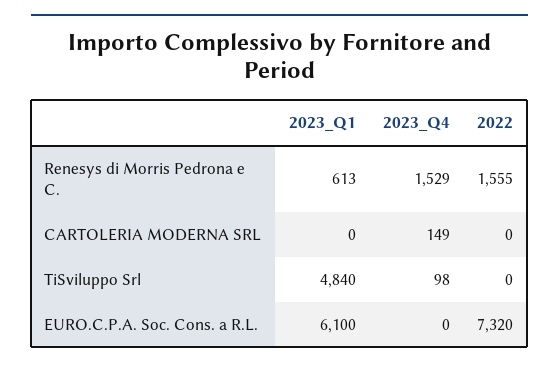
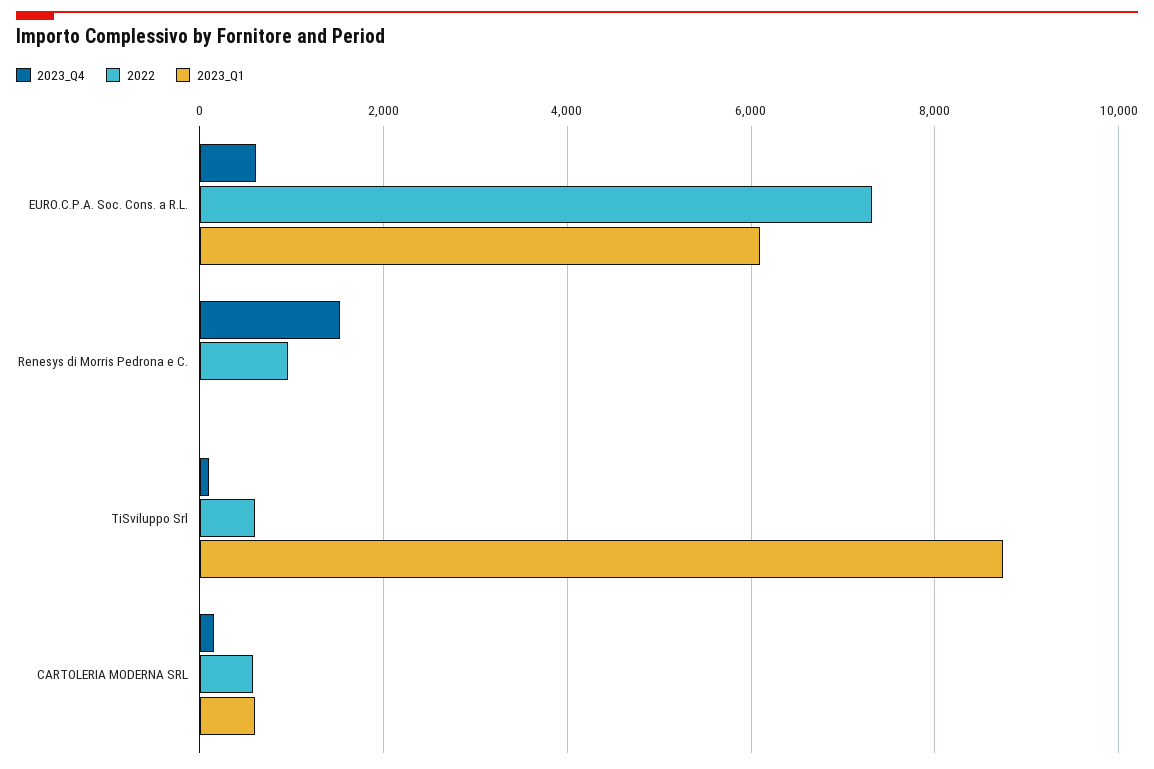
  {
    "2023_Q1": {
-     "Renesys di Morris Pedrona e C.": 613,
+     "Renesys di Morris Pedrona e C.": 0,
-     "CARTOLERIA MODERNA SRL": 0,
+     "CARTOLERIA MODERNA SRL": 600,
-     "TiSviluppo Srl": 4840,
+     "TiSviluppo Srl": 8800,
      "EURO.C.P.A. Soc. Cons. a R.L.": 6100
    },
    "2023_Q4": {
      "Renesys di Morris Pedrona e C.": 1529,
      "CARTOLERIA MODERNA SRL": 149,
      "TiSviluppo Srl": 98,
-     "EURO.C.P.A. Soc. Cons. a R.L.": 0
+     "EURO.C.P.A. Soc. Cons. a R.L.": 600
    },
    "2022": {
-     "Renesys di Morris Pedrona e C.": 1555,
+     "Renesys di Morris Pedrona e C.": 1000,
-     "CARTOLERIA MODERNA SRL": 0,
+     "CARTOLERIA MODERNA SRL": 600,
-     "TiSviluppo Srl": 0,
+     "TiSviluppo Srl": 600,
      "EURO.C.P.A. Soc. Cons. a R.L.": 7320
    }
  }

